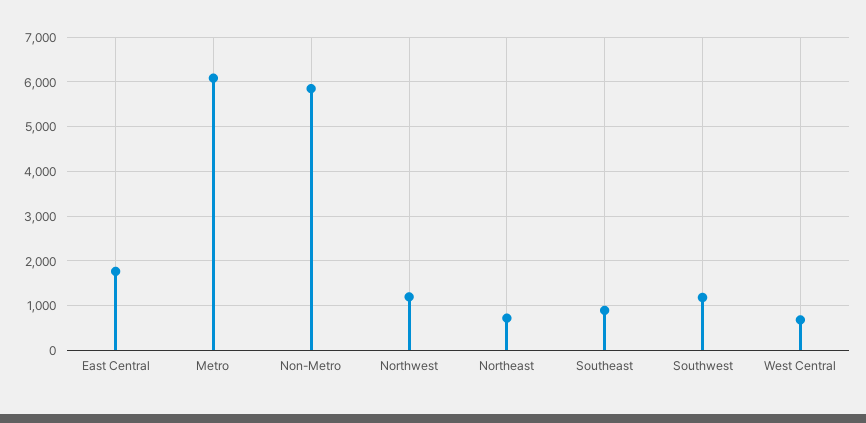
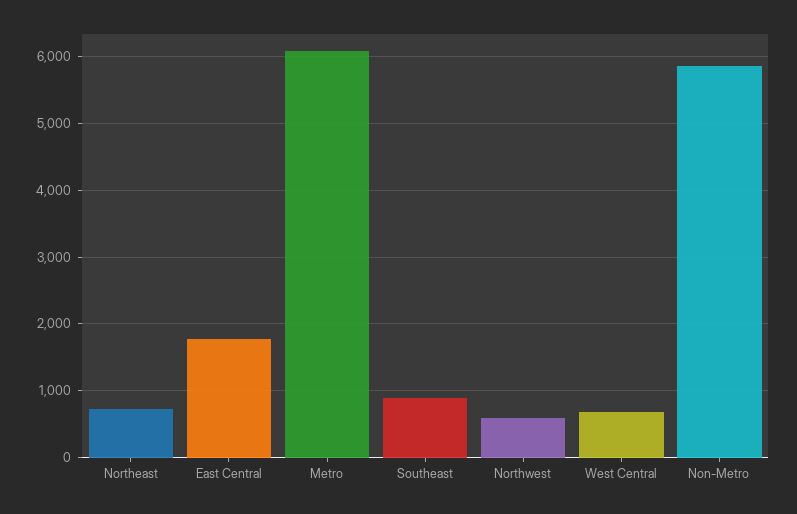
  {
    "East Central": 1800,
    "Metro": 6100,
    "Non-Metro": 5900,
-   "Northwest": 1200,
+   "Northwest": 600,
    "Northeast": 700,
    "Southeast": 900,
-   "Southwest": 1200,
    "West Central": 700
  }

